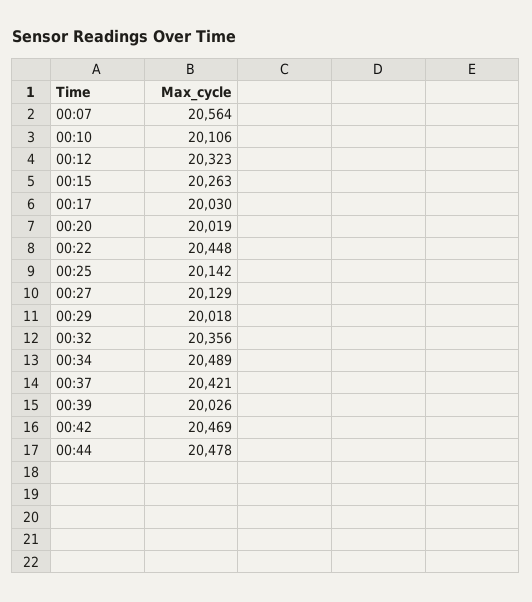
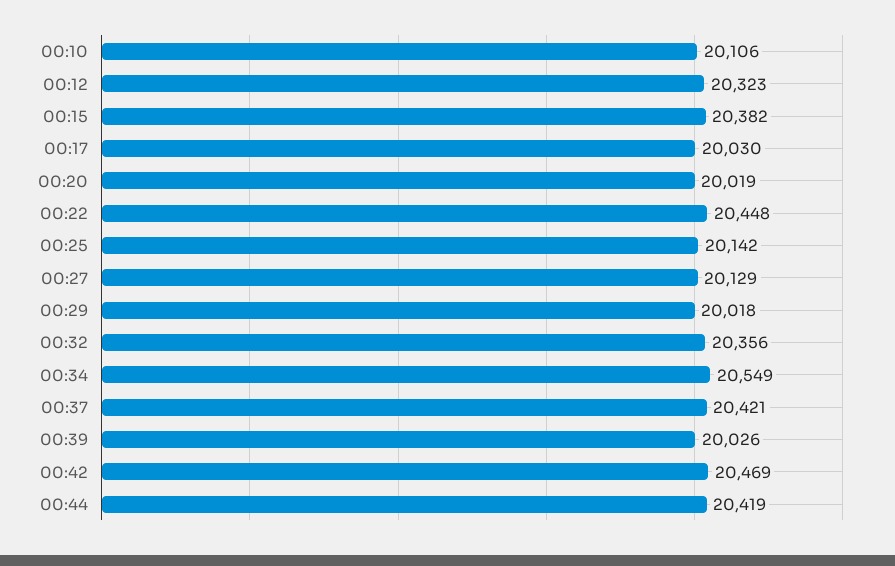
  {
-   "00:07": 20564,
    "00:10": 20106,
    "00:12": 20323,
-   "00:15": 20263,
+   "00:15": 20382,
    "00:17": 20030,
    "00:20": 20019,
    "00:22": 20448,
    "00:25": 20142,
    "00:27": 20129,
    "00:29": 20018,
    "00:32": 20356,
-   "00:34": 20489,
+   "00:34": 20549,
    "00:37": 20421,
    "00:39": 20026,
    "00:42": 20469,
-   "00:44": 20478
+   "00:44": 20419
  }

